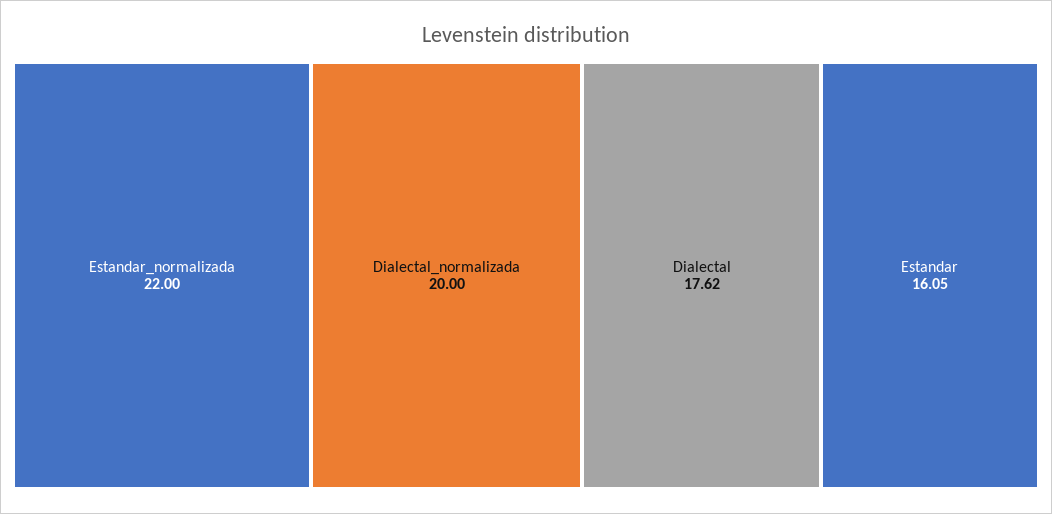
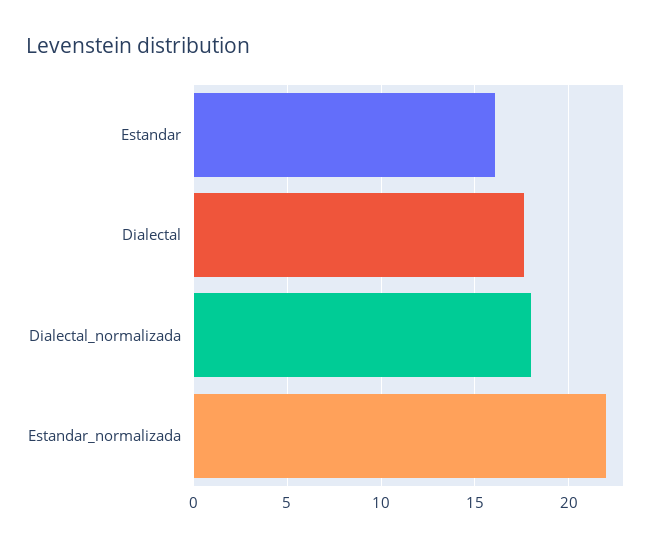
  {
    "Estandar_normalizada": 22,
-   "Dialectal_normalizada": 20,
+   "Dialectal_normalizada": 18,
    "Dialectal": 17.62,
    "Estandar": 16.05
  }

